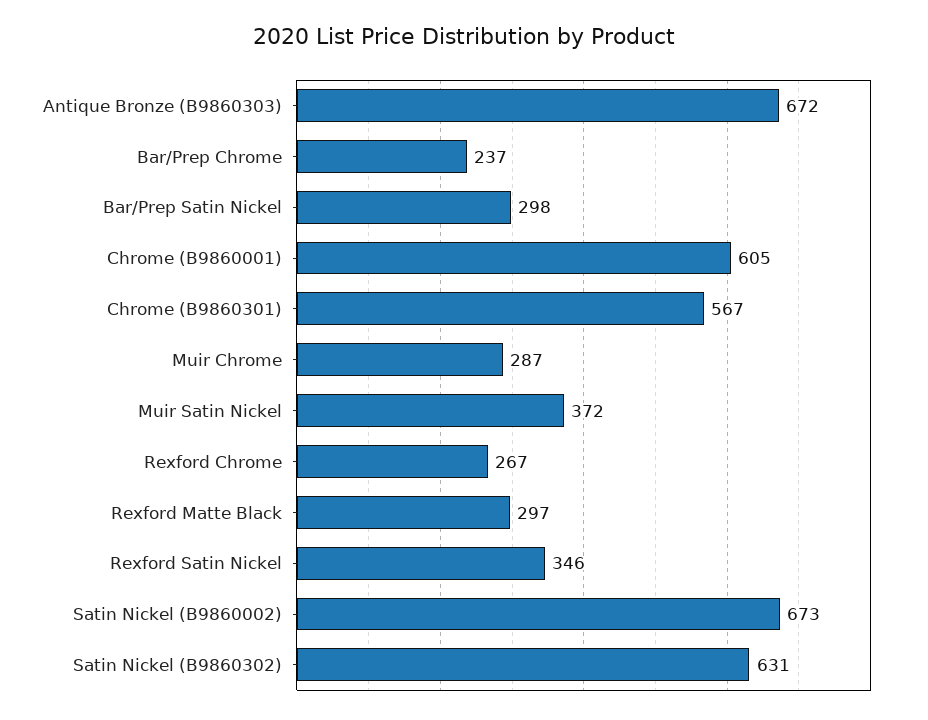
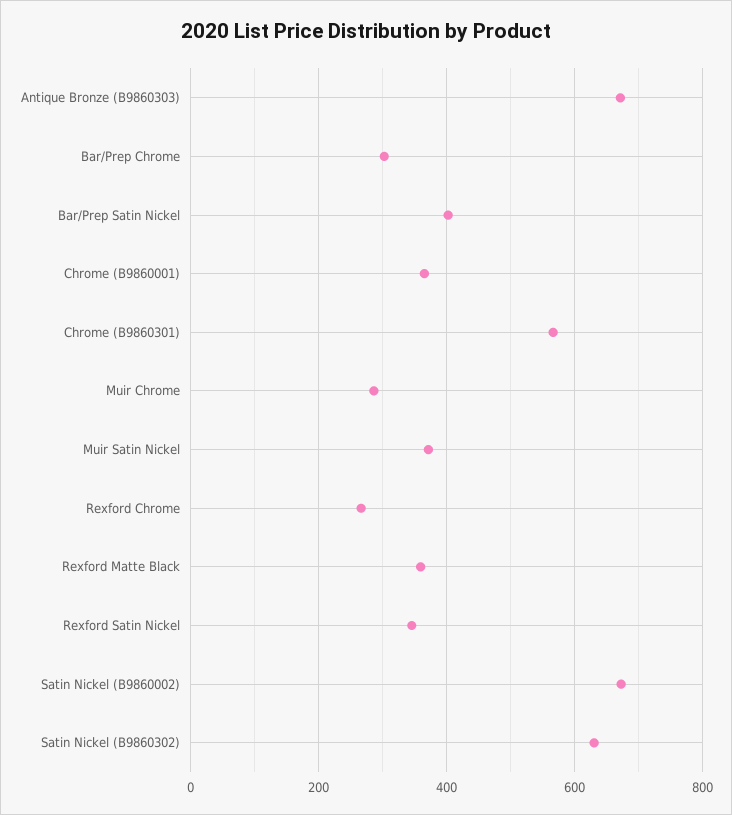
  {
    "Antique Bronze (B9860303)": 672,
-   "Bar/Prep Chrome": 237,
+   "Bar/Prep Chrome": 300,
-   "Bar/Prep Satin Nickel": 298,
+   "Bar/Prep Satin Nickel": 400,
-   "Chrome (B9860001)": 605,
+   "Chrome (B9860001)": 360,
    "Chrome (B9860301)": 567,
    "Muir Chrome": 287,
    "Muir Satin Nickel": 372,
    "Rexford Chrome": 267,
-   "Rexford Matte Black": 297,
+   "Rexford Matte Black": 360,
    "Rexford Satin Nickel": 346,
    "Satin Nickel (B9860002)": 673,
    "Satin Nickel (B9860302)": 631
  }

